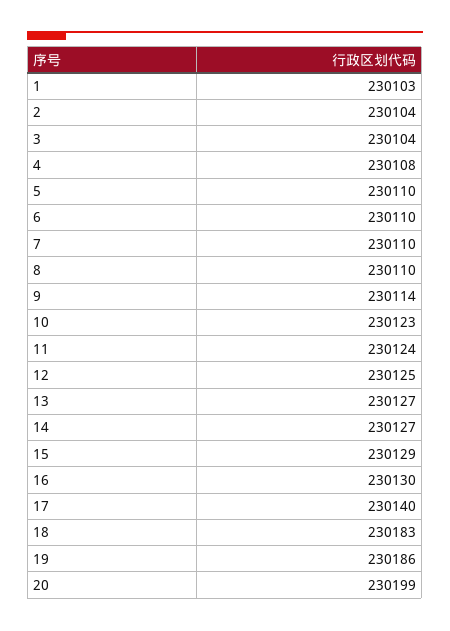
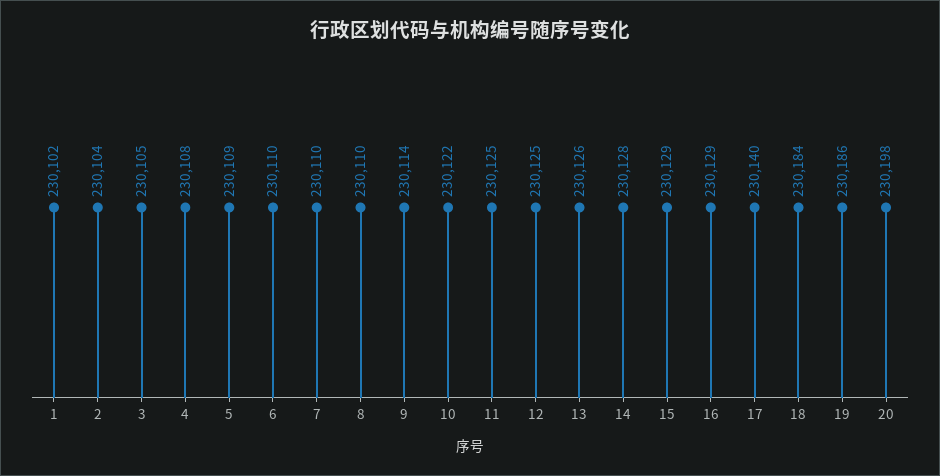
  {
-   "1": 230103,
+   "1": 230102,
    "2": 230104,
-   "3": 230104,
+   "3": 230105,
    "4": 230108,
-   "5": 230110,
+   "5": 230109,
    "6": 230110,
    "7": 230110,
    "8": 230110,
    "9": 230114,
-   "10": 230123,
+   "10": 230122,
-   "11": 230124,
+   "11": 230125,
    "12": 230125,
-   "13": 230127,
+   "13": 230126,
-   "14": 230127,
+   "14": 230128,
    "15": 230129,
-   "16": 230130,
+   "16": 230129,
    "17": 230140,
-   "18": 230183,
+   "18": 230184,
    "19": 230186,
-   "20": 230199
+   "20": 230198
  }

